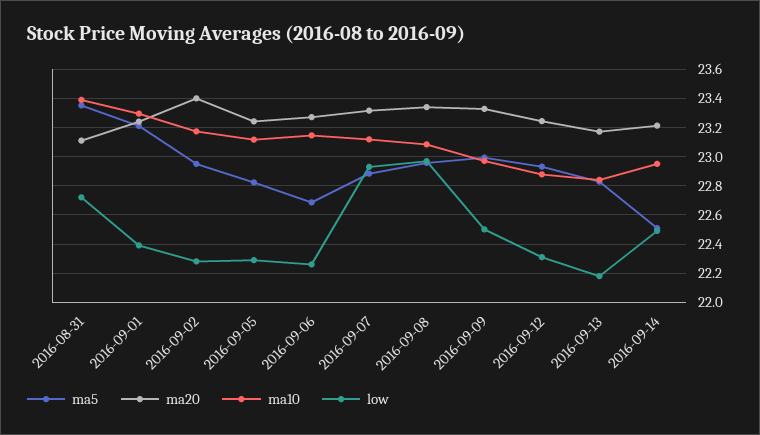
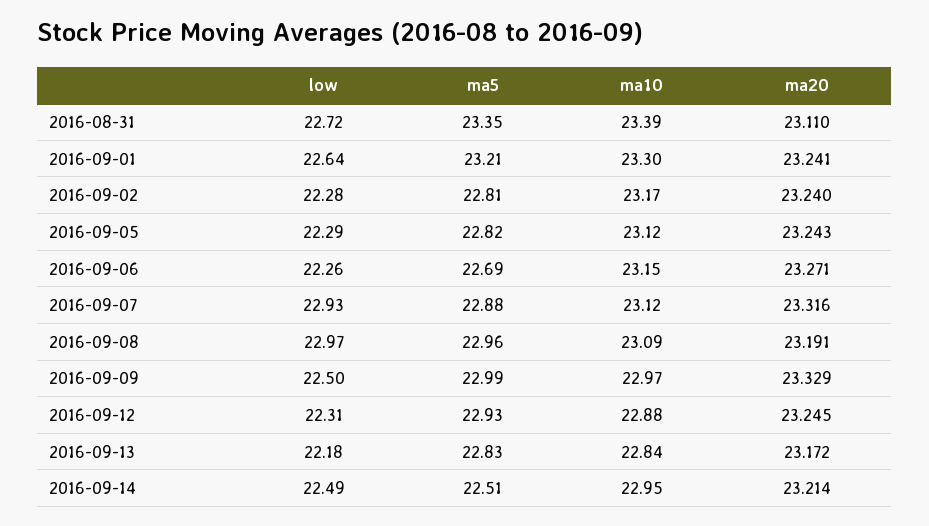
  {
    "ma5": {
      "2016-08-31": 23.35,
      "2016-09-01": 23.21,
-     "2016-09-02": 22.95,
+     "2016-09-02": 22.81,
      "2016-09-05": 22.82,
      "2016-09-06": 22.69,
      "2016-09-07": 22.88,
      "2016-09-08": 22.96,
      "2016-09-09": 22.99,
      "2016-09-12": 22.93,
      "2016-09-13": 22.83,
      "2016-09-14": 22.51
    },
    "ma20": {
      "2016-08-31": 23.11,
      "2016-09-01": 23.241,
-     "2016-09-02": 23.4,
+     "2016-09-02": 23.24,
      "2016-09-05": 23.243,
      "2016-09-06": 23.271,
      "2016-09-07": 23.316,
-     "2016-09-08": 23.35,
+     "2016-09-08": 23.191,
      "2016-09-09": 23.329,
      "2016-09-12": 23.245,
      "2016-09-13": 23.172,
      "2016-09-14": 23.214
    },
    "ma10": {
      "2016-08-31": 23.39,
      "2016-09-01": 23.3,
      "2016-09-02": 23.17,
      "2016-09-05": 23.12,
      "2016-09-06": 23.15,
      "2016-09-07": 23.12,
      "2016-09-08": 23.09,
      "2016-09-09": 22.97,
      "2016-09-12": 22.88,
      "2016-09-13": 22.84,
      "2016-09-14": 22.95
    },
    "low": {
      "2016-08-31": 22.72,
-     "2016-09-01": 22.4,
+     "2016-09-01": 22.64,
      "2016-09-02": 22.28,
      "2016-09-05": 22.29,
      "2016-09-06": 22.26,
      "2016-09-07": 22.93,
      "2016-09-08": 22.97,
      "2016-09-09": 22.5,
      "2016-09-12": 22.31,
      "2016-09-13": 22.18,
      "2016-09-14": 22.49
    }
  }

